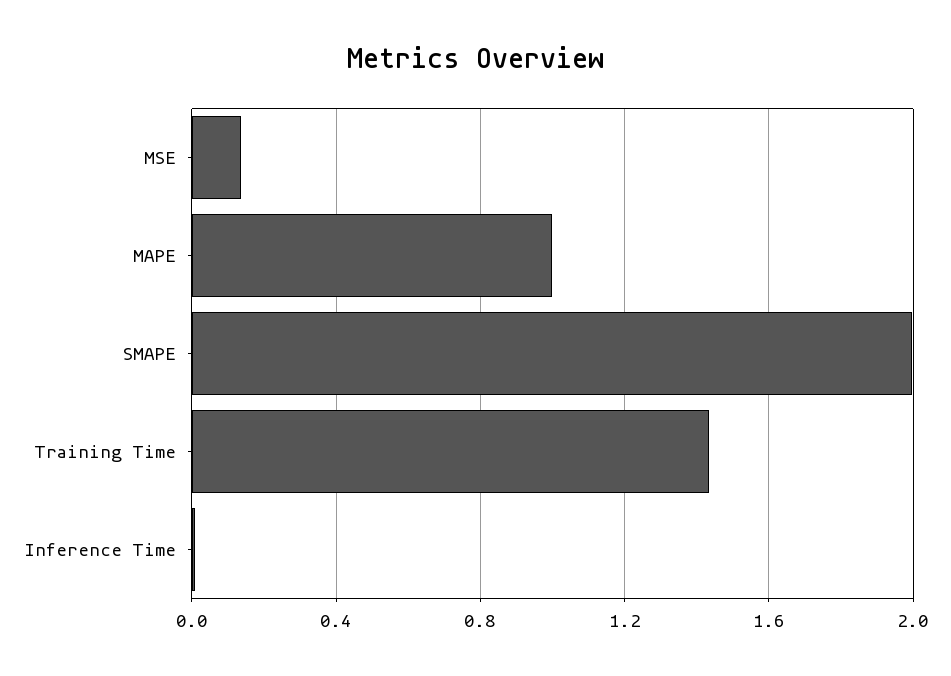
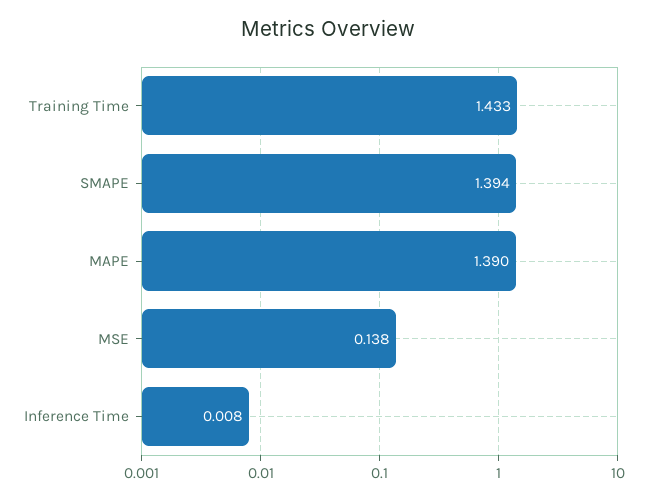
  {
    "MSE": 0.138,
-   "MAPE": 1,
+   "MAPE": 1.39,
-   "SMAPE": 2,
+   "SMAPE": 1.394,
    "Training Time": 1.433,
    "Inference Time": 0.008
  }

